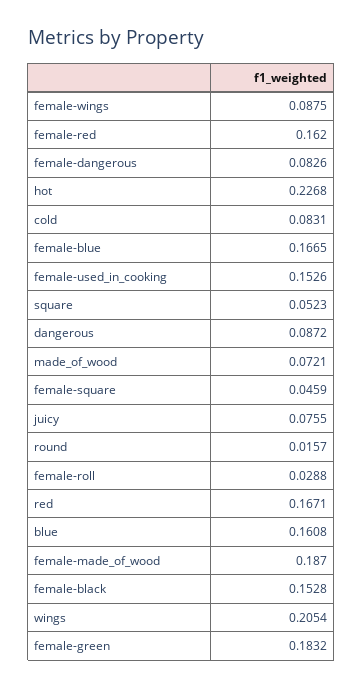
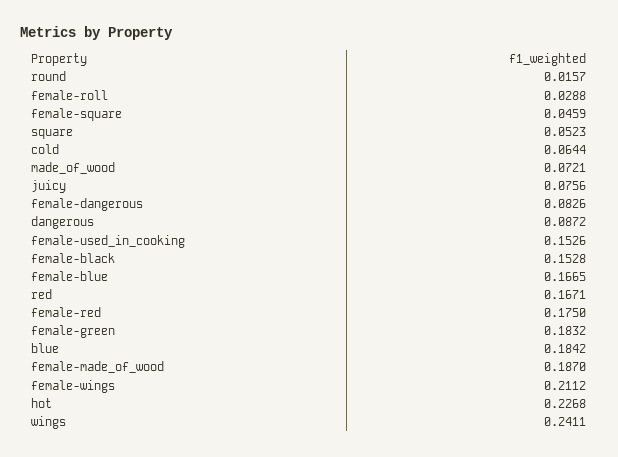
  {
-   "female-wings": 0.0875,
+   "female-wings": 0.2112,
-   "female-red": 0.162,
+   "female-red": 0.175,
    "female-dangerous": 0.0826,
    "hot": 0.2268,
-   "cold": 0.0831,
+   "cold": 0.0644,
    "female-blue": 0.1665,
    "female-used_in_cooking": 0.1526,
    "square": 0.0523,
    "dangerous": 0.0872,
    "made_of_wood": 0.0721,
    "female-square": 0.0459,
-   "juicy": 0.0755,
+   "juicy": 0.0756,
    "round": 0.0157,
    "female-roll": 0.0288,
    "red": 0.1671,
-   "blue": 0.1608,
+   "blue": 0.1842,
    "female-made_of_wood": 0.187,
    "female-black": 0.1528,
-   "wings": 0.2054,
+   "wings": 0.2411,
    "female-green": 0.1832
  }

